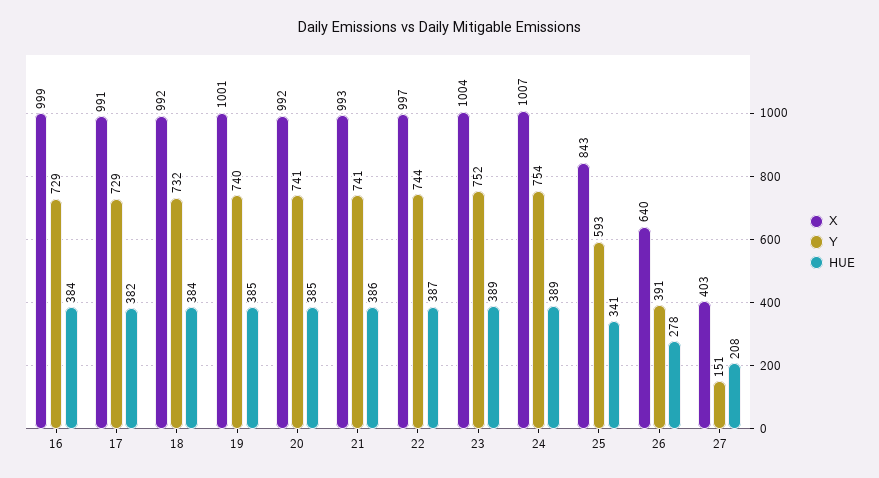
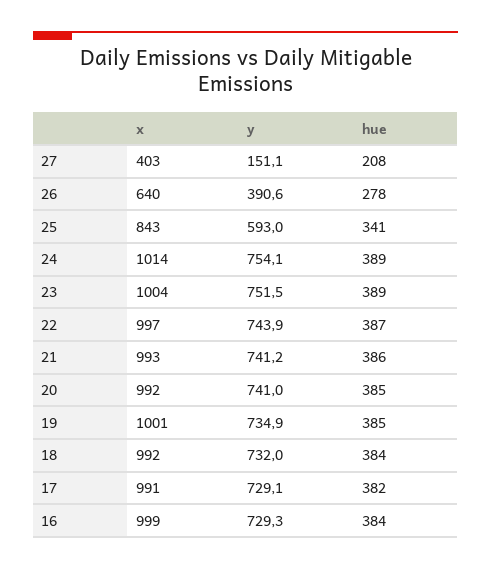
  {
    "X": {
      "16": 999,
      "17": 991,
      "18": 992,
      "19": 1001,
      "20": 992,
      "21": 993,
      "22": 997,
      "23": 1004,
-     "24": 1007,
+     "24": 1014,
      "25": 843,
      "26": 640,
      "27": 403
    },
    "Y": {
      "16": 729.3,
      "17": 729.1,
      "18": 732,
-     "19": 740,
+     "19": 734.9,
      "20": 741,
      "21": 741.2,
      "22": 743.9,
      "23": 751.5,
      "24": 754.1,
      "25": 593,
      "26": 390.6,
      "27": 151.1
    },
    "HUE": {
      "16": 384,
      "17": 382,
      "18": 384,
      "19": 385,
      "20": 385,
      "21": 386,
      "22": 387,
      "23": 389,
      "24": 389,
      "25": 341,
      "26": 278,
      "27": 208
    }
  }

